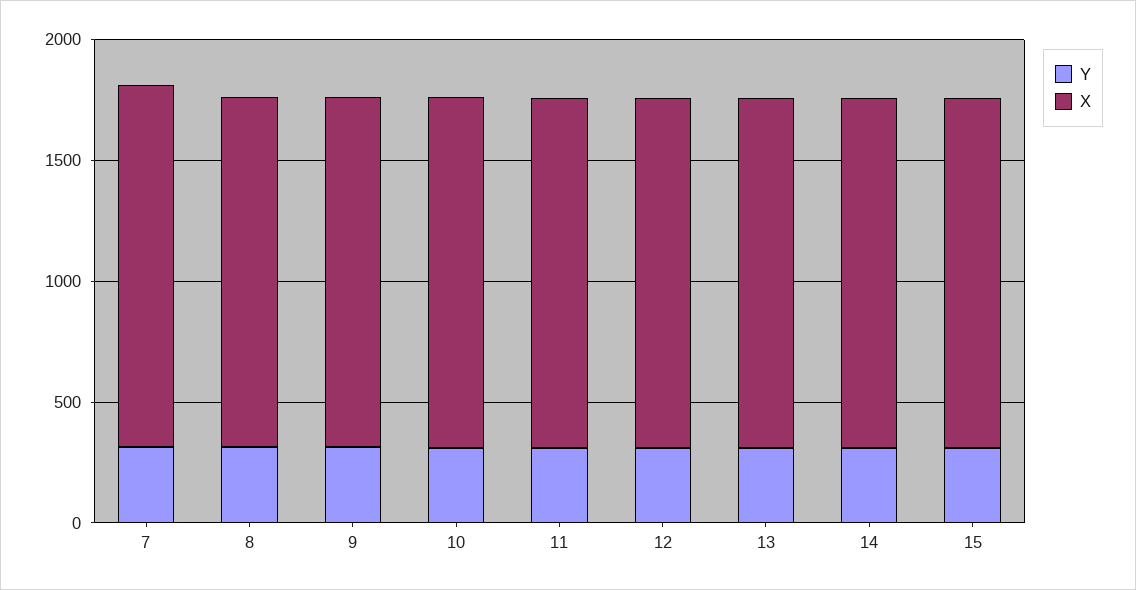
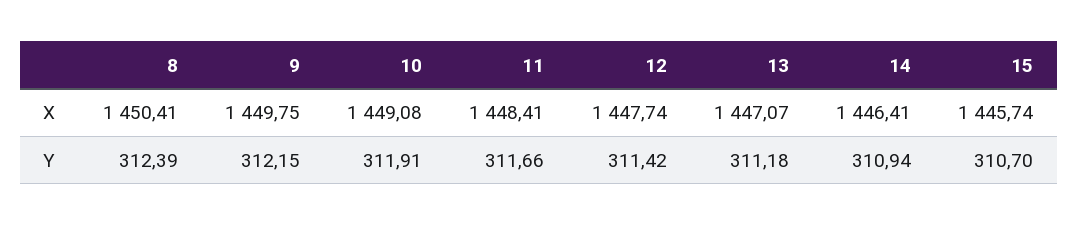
  {
    "Y": {
-     "7": 300,
      "8": 312.39,
      "9": 312.15,
      "10": 311.91,
      "11": 311.66,
      "12": 311.42,
      "13": 311.18,
      "14": 310.94,
      "15": 310.7
    },
    "X": {
-     "7": 1500,
      "8": 1450.41,
      "9": 1449.75,
      "10": 1449.08,
      "11": 1448.41,
      "12": 1447.74,
      "13": 1447.07,
      "14": 1446.41,
      "15": 1445.74
    }
  }

